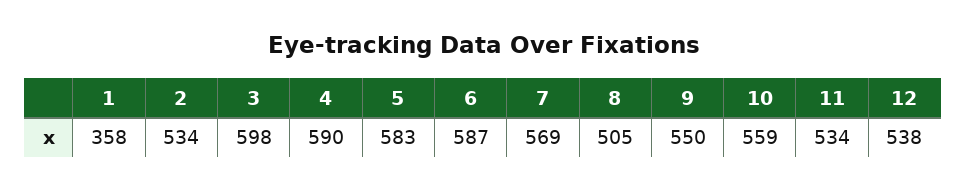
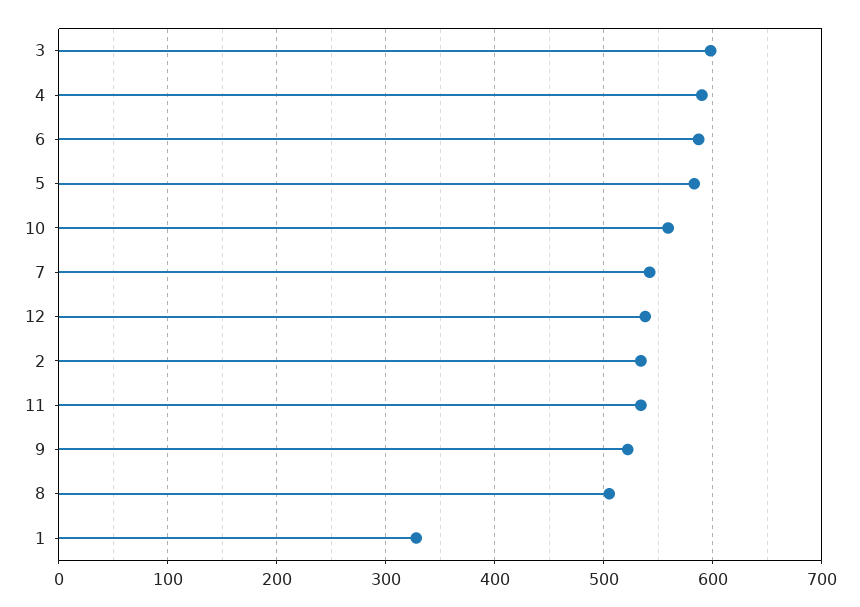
  {
-   "1": 358,
+   "1": 330,
    "2": 534,
    "3": 598,
    "4": 590,
    "5": 583,
    "6": 587,
-   "7": 569,
+   "7": 540,
    "8": 505,
-   "9": 550,
+   "9": 520,
    "10": 559,
    "11": 534,
    "12": 538
  }

